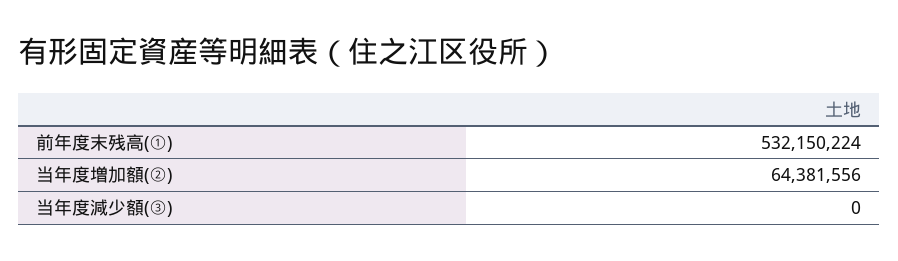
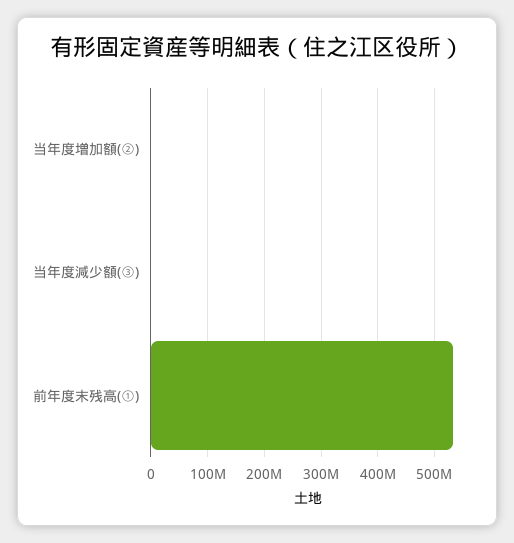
  {
    "前年度末残高(①)": 532150224,
-   "当年度増加額(②)": 64381556,
+   "当年度増加額(②)": 0,
    "当年度減少額(③)": 0
  }

